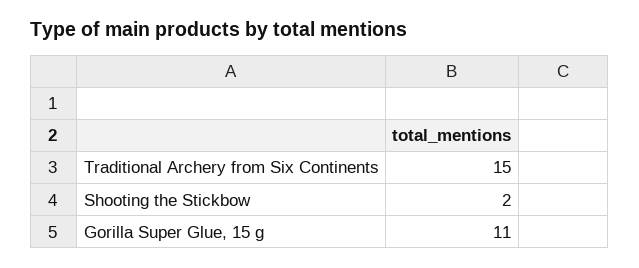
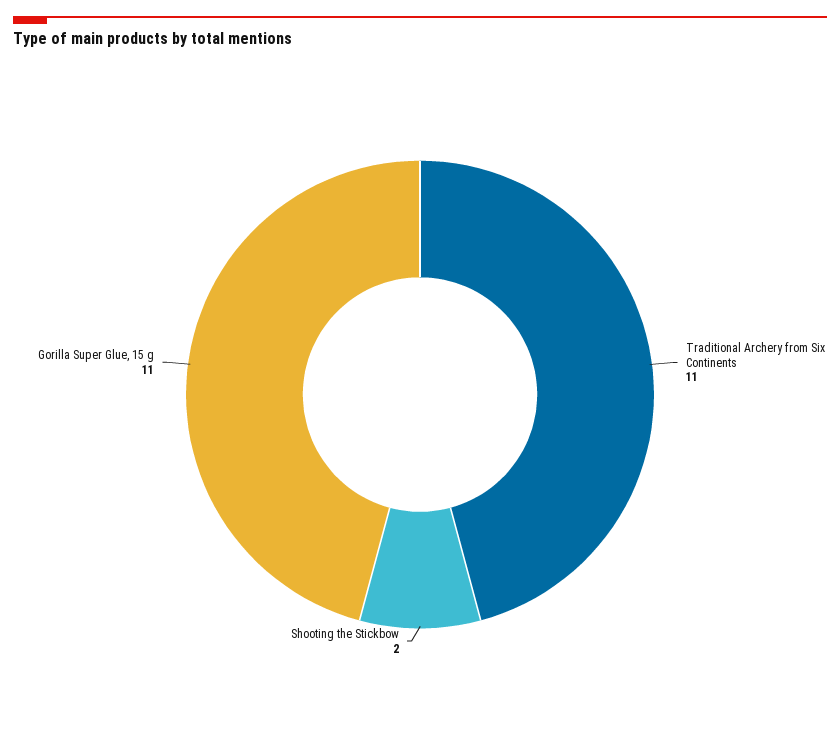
  {
-   "Traditional Archery from Six Continents": 15,
+   "Traditional Archery from Six Continents": 11,
    "Shooting the Stickbow": 2,
    "Gorilla Super Glue, 15 g": 11
  }

